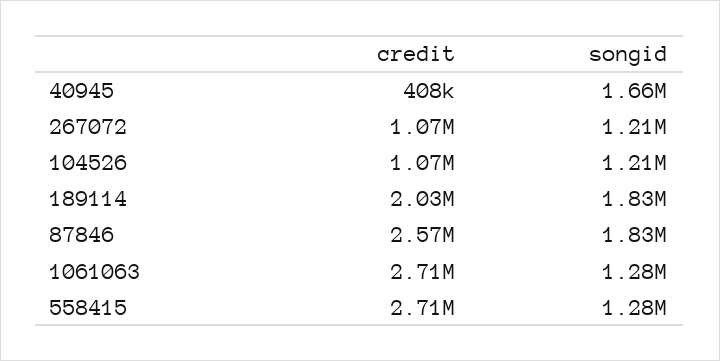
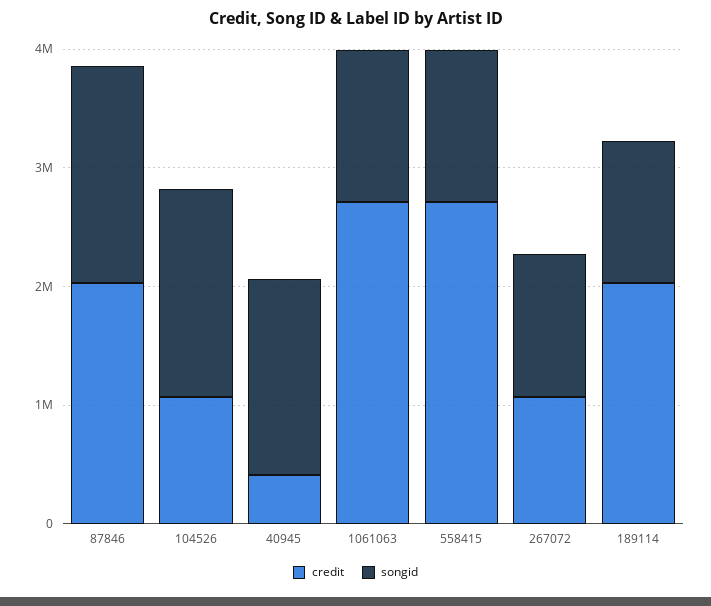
  {
    "credit": {
      "40945": 408000,
      "267072": 1070000,
      "104526": 1070000,
      "189114": 2030000,
-     "87846": 2570000,
+     "87846": 2000000,
      "1061063": 2710000,
      "558415": 2710000
    },
    "songid": {
      "40945": 1660000,
      "267072": 1210000,
-     "104526": 1210000,
+     "104526": 1800000,
-     "189114": 1830000,
+     "189114": 1200000,
      "87846": 1830000,
      "1061063": 1280000,
      "558415": 1280000
    }
  }

